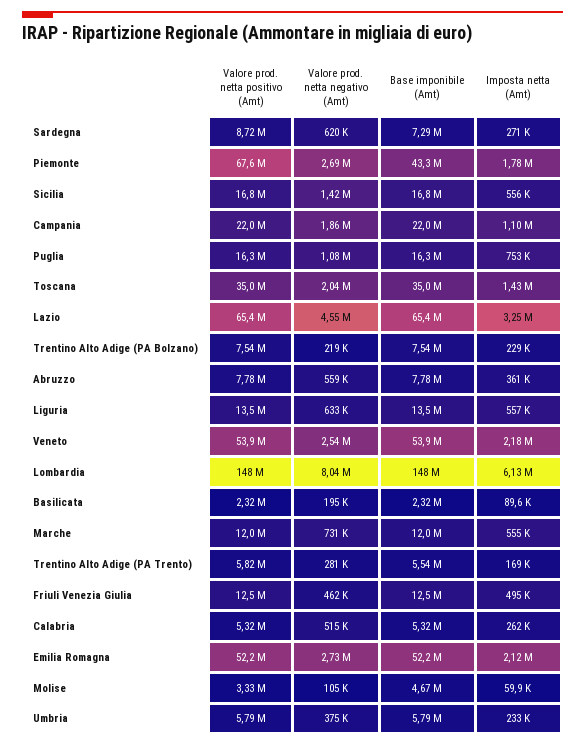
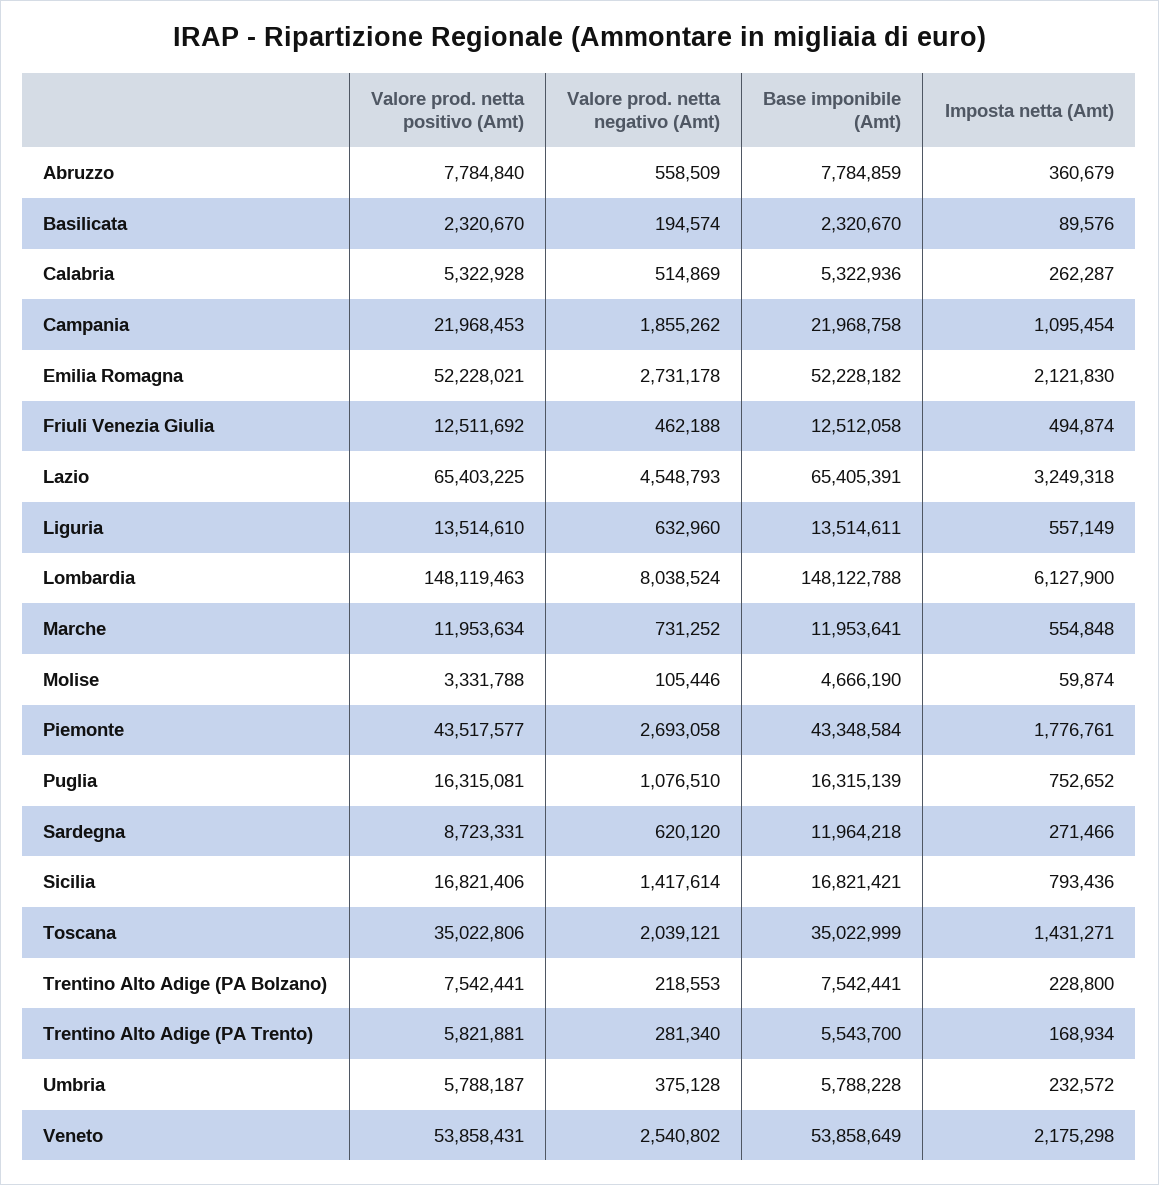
  {
    "Valore prod. netta positivo (Amt)": {
      "Sardegna": 8723331,
-     "Piemonte": 67600000,
+     "Piemonte": 43517577,
      "Sicilia": 16821406,
      "Campania": 21968453,
      "Puglia": 16315081,
      "Toscana": 35022806,
      "Lazio": 65403225,
      "Trentino Alto Adige (PA Bolzano)": 7542441,
      "Abruzzo": 7784840,
      "Liguria": 13514610,
      "Veneto": 53858431,
      "Lombardia": 148119463,
      "Basilicata": 2320670,
      "Marche": 11953634,
      "Trentino Alto Adige (PA Trento)": 5821881,
      "Friuli Venezia Giulia": 12511692,
      "Calabria": 5322928,
      "Emilia Romagna": 52228021,
      "Molise": 3331788,
      "Umbria": 5788187
    },
    "Valore prod. netta negativo (Amt)": {
      "Sardegna": 620120,
      "Piemonte": 2693058,
      "Sicilia": 1417614,
      "Campania": 1855262,
      "Puglia": 1076510,
      "Toscana": 2039121,
      "Lazio": 4548793,
      "Trentino Alto Adige (PA Bolzano)": 218553,
      "Abruzzo": 558509,
      "Liguria": 632960,
      "Veneto": 2540802,
      "Lombardia": 8038524,
      "Basilicata": 194574,
      "Marche": 731252,
      "Trentino Alto Adige (PA Trento)": 281340,
      "Friuli Venezia Giulia": 462188,
      "Calabria": 514869,
      "Emilia Romagna": 2731178,
      "Molise": 105446,
      "Umbria": 375128
    },
    "Base imponibile (Amt)": {
-     "Sardegna": 7290000,
+     "Sardegna": 11964218,
      "Piemonte": 43348584,
      "Sicilia": 16821421,
      "Campania": 21968758,
      "Puglia": 16315139,
      "Toscana": 35022999,
      "Lazio": 65405391,
      "Trentino Alto Adige (PA Bolzano)": 7542441,
      "Abruzzo": 7784859,
      "Liguria": 13514611,
      "Veneto": 53858649,
      "Lombardia": 148122788,
      "Basilicata": 2320670,
      "Marche": 11953641,
      "Trentino Alto Adige (PA Trento)": 5543700,
      "Friuli Venezia Giulia": 12512058,
      "Calabria": 5322936,
      "Emilia Romagna": 52228182,
      "Molise": 4666190,
      "Umbria": 5788228
    },
    "Imposta netta (Amt)": {
      "Sardegna": 271466,
      "Piemonte": 1776761,
-     "Sicilia": 556000,
+     "Sicilia": 793436,
      "Campania": 1095454,
      "Puglia": 752652,
      "Toscana": 1431271,
      "Lazio": 3249318,
      "Trentino Alto Adige (PA Bolzano)": 228800,
      "Abruzzo": 360679,
      "Liguria": 557149,
      "Veneto": 2175298,
      "Lombardia": 6127900,
      "Basilicata": 89576,
      "Marche": 554848,
      "Trentino Alto Adige (PA Trento)": 168934,
      "Friuli Venezia Giulia": 494874,
      "Calabria": 262287,
      "Emilia Romagna": 2121830,
      "Molise": 59874,
      "Umbria": 232572
    }
  }

